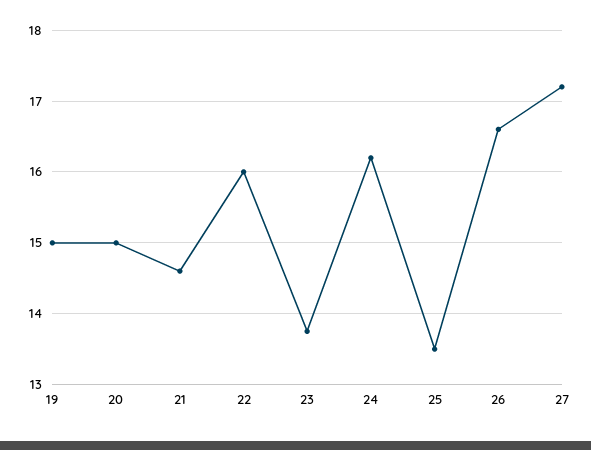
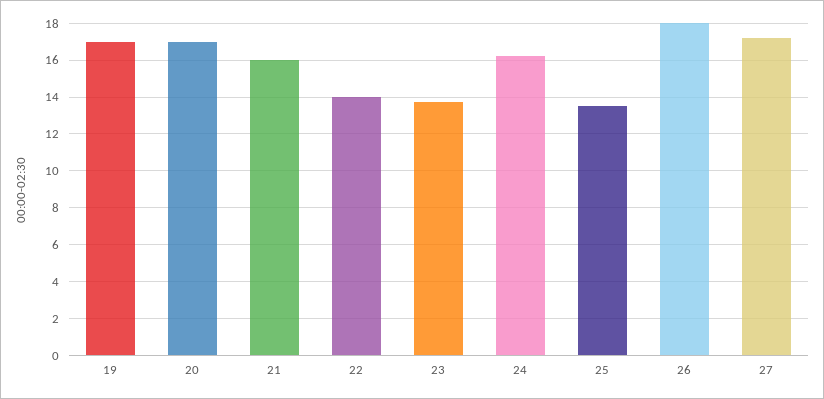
  {
-   "19": 15,
+   "19": 17,
-   "20": 15,
+   "20": 17,
-   "21": 14.6,
+   "21": 16,
-   "22": 16,
+   "22": 14,
    "23": 13.8,
    "24": 16.2,
    "25": 13.5,
-   "26": 16.6,
+   "26": 18,
    "27": 17.2
  }

